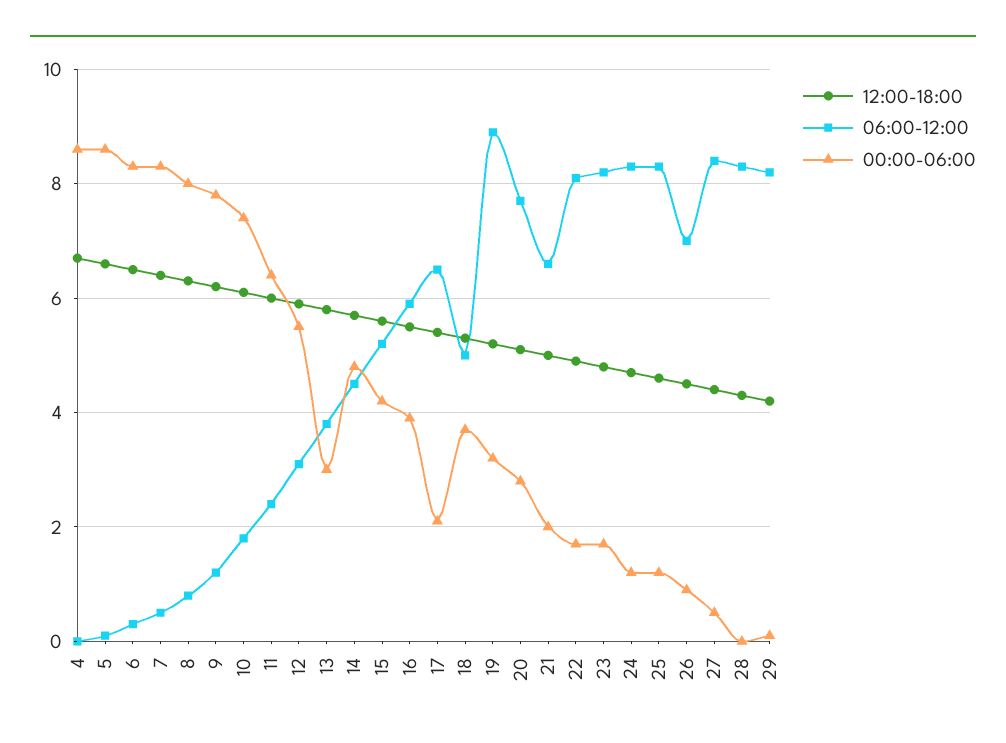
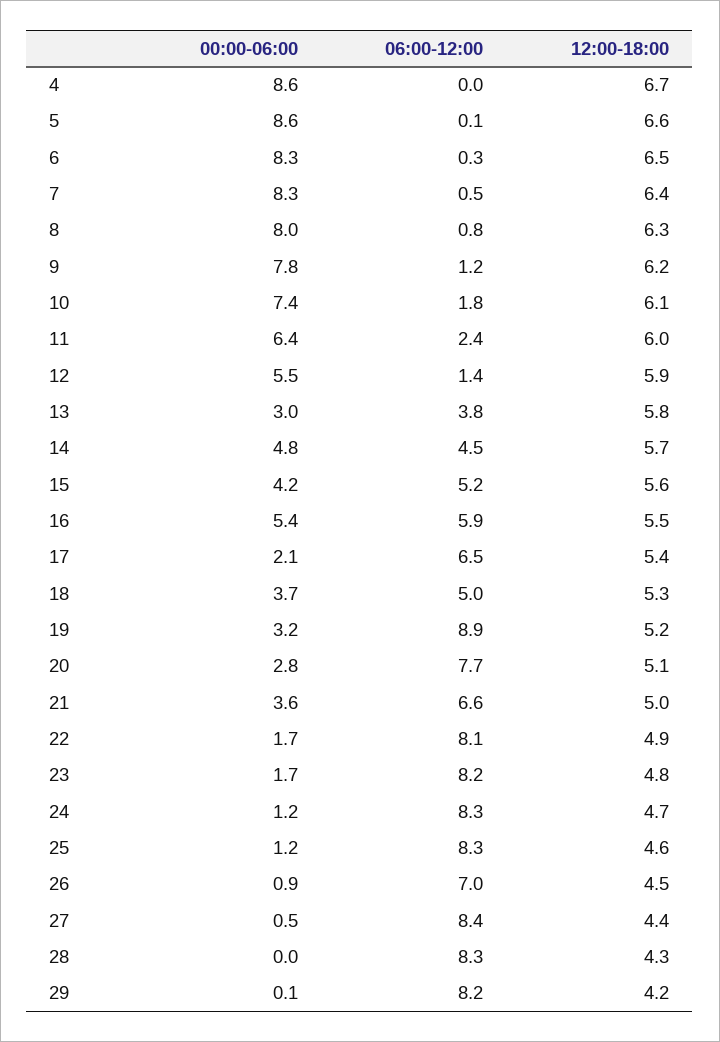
  {
    "12:00-18:00": {
      "4": 6.7,
      "5": 6.6,
      "6": 6.5,
      "7": 6.4,
      "8": 6.3,
      "9": 6.2,
      "10": 6.1,
      "11": 6,
      "12": 5.9,
      "13": 5.8,
      "14": 5.7,
      "15": 5.6,
      "16": 5.5,
      "17": 5.4,
      "18": 5.3,
      "19": 5.2,
      "20": 5.1,
      "21": 5,
      "22": 4.9,
      "23": 4.8,
      "24": 4.7,
      "25": 4.6,
      "26": 4.5,
      "27": 4.4,
      "28": 4.3,
      "29": 4.2
    },
    "06:00-12:00": {
      "4": 0,
      "5": 0.1,
      "6": 0.3,
      "7": 0.5,
      "8": 0.8,
      "9": 1.2,
      "10": 1.8,
      "11": 2.4,
-     "12": 3,
+     "12": 1.4,
      "13": 3.8,
      "14": 4.5,
      "15": 5.2,
      "16": 5.9,
      "17": 6.5,
      "18": 5,
      "19": 8.9,
      "20": 7.7,
      "21": 6.6,
      "22": 8.1,
      "23": 8.2,
      "24": 8.3,
      "25": 8.3,
      "26": 7,
      "27": 8.4,
      "28": 8.3,
      "29": 8.2
    },
    "00:00-06:00": {
      "4": 8.6,
      "5": 8.6,
      "6": 8.3,
      "7": 8.3,
      "8": 8,
      "9": 7.8,
      "10": 7.4,
      "11": 6.4,
      "12": 5.5,
      "13": 3,
      "14": 4.8,
      "15": 4.2,
-     "16": 4,
+     "16": 5.4,
      "17": 2.1,
      "18": 3.7,
      "19": 3.2,
      "20": 2.8,
-     "21": 2,
+     "21": 3.6,
      "22": 1.7,
      "23": 1.7,
      "24": 1.2,
      "25": 1.2,
      "26": 0.9,
      "27": 0.5,
      "28": 0,
      "29": 0.1
    }
  }

